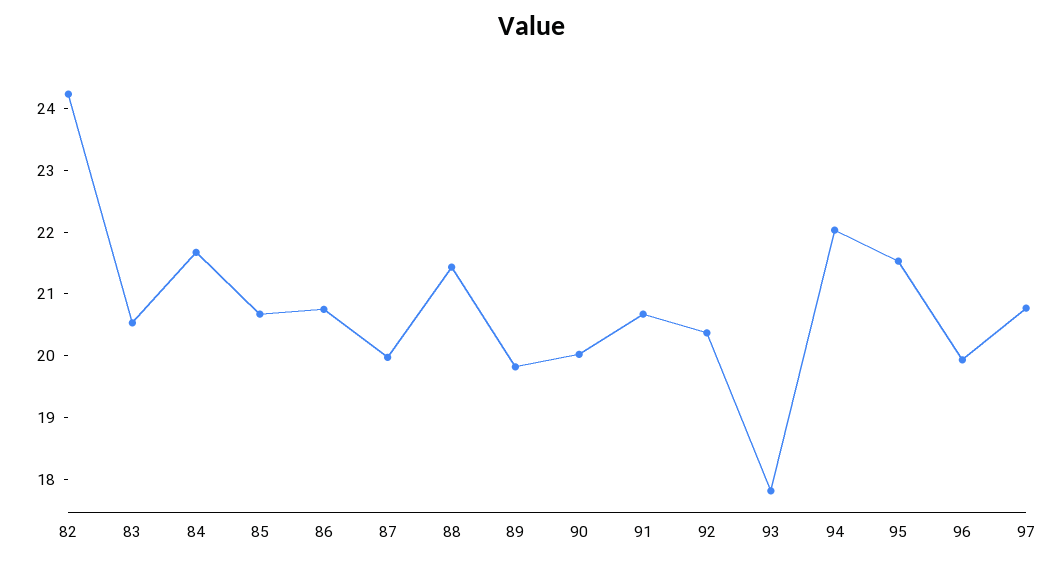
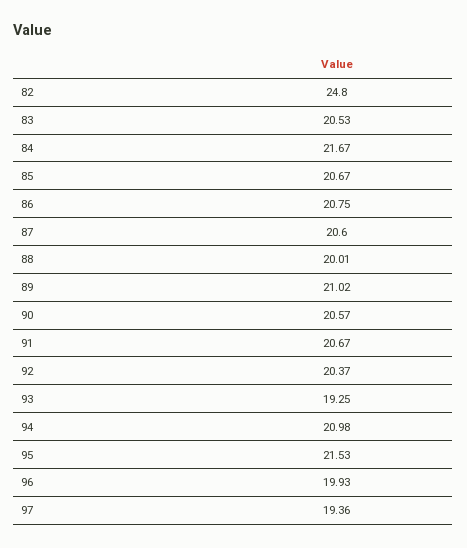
  {
-   "82": 24.2,
+   "82": 24.8,
    "83": 20.53,
    "84": 21.67,
    "85": 20.67,
    "86": 20.75,
-   "87": 20,
+   "87": 20.6,
-   "88": 21.4,
+   "88": 20.01,
-   "89": 19.8,
+   "89": 21.02,
-   "90": 20,
+   "90": 20.57,
    "91": 20.67,
    "92": 20.37,
-   "93": 17.8,
+   "93": 19.25,
-   "94": 22,
+   "94": 20.98,
    "95": 21.53,
    "96": 19.93,
-   "97": 20.8
+   "97": 19.36
  }

